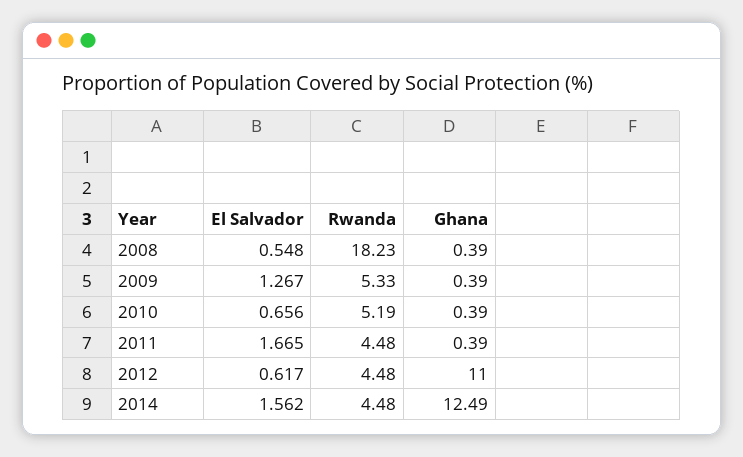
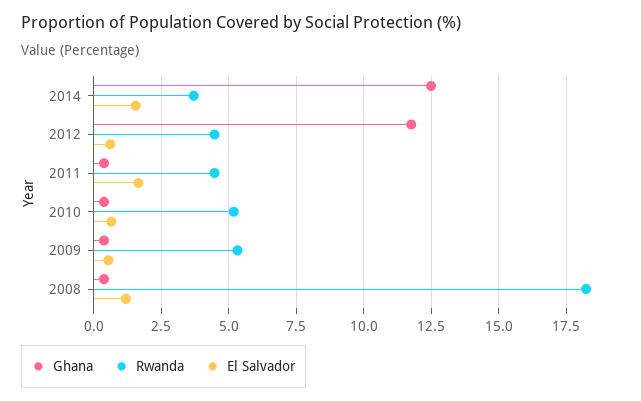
  {
    "El Salvador": {
-     "2008": 0.548,
+     "2008": 1.25,
-     "2009": 1.267,
+     "2009": 0.5,
      "2010": 0.656,
      "2011": 1.665,
      "2012": 0.617,
      "2014": 1.562
    },
    "Rwanda": {
      "2008": 18.23,
      "2009": 5.33,
      "2010": 5.19,
      "2011": 4.48,
      "2012": 4.48,
-     "2014": 4.48
+     "2014": 3.75
    },
    "Ghana": {
      "2008": 0.39,
      "2009": 0.39,
      "2010": 0.39,
      "2011": 0.39,
-     "2012": 11,
+     "2012": 11.75,
      "2014": 12.49
    }
  }

